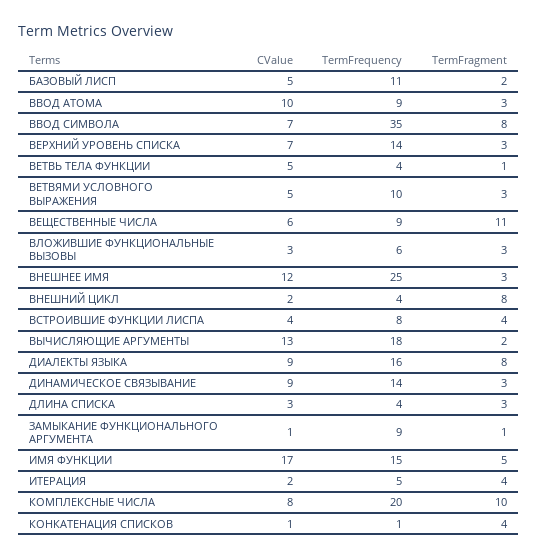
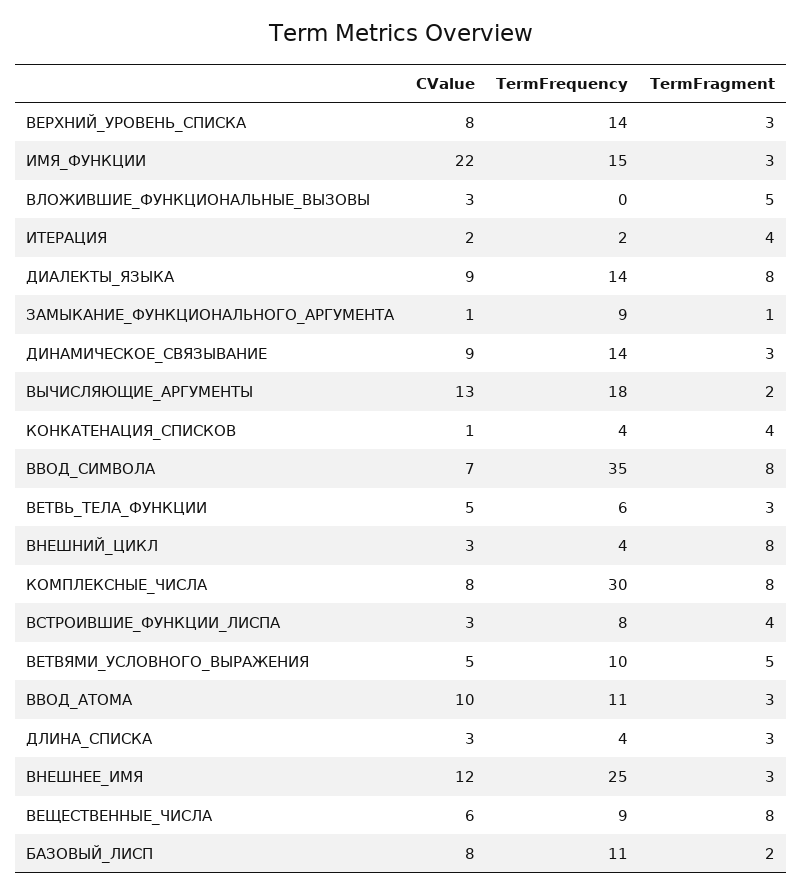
  {
    "CValue": {
-     "БАЗОВЫЙ ЛИСП": 5,
+     "БАЗОВЫЙ ЛИСП": 8,
      "ВВОД АТОМА": 10,
      "ВВОД СИМВОЛА": 7,
-     "ВЕРХНИЙ УРОВЕНЬ СПИСКА": 7,
+     "ВЕРХНИЙ УРОВЕНЬ СПИСКА": 8,
      "ВЕТВЬ ТЕЛА ФУНКЦИИ": 5,
      "ВЕТВЯМИ УСЛОВНОГО ВЫРАЖЕНИЯ": 5,
      "ВЕЩЕСТВЕННЫЕ ЧИСЛА": 6,
      "ВЛОЖИВШИЕ ФУНКЦИОНАЛЬНЫЕ ВЫЗОВЫ": 3,
      "ВНЕШНЕЕ ИМЯ": 12,
-     "ВНЕШНИЙ ЦИКЛ": 2,
+     "ВНЕШНИЙ ЦИКЛ": 3,
-     "ВСТРОИВШИЕ ФУНКЦИИ ЛИСПА": 4,
+     "ВСТРОИВШИЕ ФУНКЦИИ ЛИСПА": 3,
      "ВЫЧИСЛЯЮЩИЕ АРГУМЕНТЫ": 13,
      "ДИАЛЕКТЫ ЯЗЫКА": 9,
      "ДИНАМИЧЕСКОЕ СВЯЗЫВАНИЕ": 9,
      "ДЛИНА СПИСКА": 3,
      "ЗАМЫКАНИЕ ФУНКЦИОНАЛЬНОГО АРГУМЕНТА": 1,
-     "ИМЯ ФУНКЦИИ": 17,
+     "ИМЯ ФУНКЦИИ": 22,
      "ИТЕРАЦИЯ": 2,
      "КОМПЛЕКСНЫЕ ЧИСЛА": 8,
      "КОНКАТЕНАЦИЯ СПИСКОВ": 1
    },
    "TermFrequency": {
      "БАЗОВЫЙ ЛИСП": 11,
-     "ВВОД АТОМА": 9,
+     "ВВОД АТОМА": 11,
      "ВВОД СИМВОЛА": 35,
      "ВЕРХНИЙ УРОВЕНЬ СПИСКА": 14,
-     "ВЕТВЬ ТЕЛА ФУНКЦИИ": 4,
+     "ВЕТВЬ ТЕЛА ФУНКЦИИ": 6,
      "ВЕТВЯМИ УСЛОВНОГО ВЫРАЖЕНИЯ": 10,
      "ВЕЩЕСТВЕННЫЕ ЧИСЛА": 9,
-     "ВЛОЖИВШИЕ ФУНКЦИОНАЛЬНЫЕ ВЫЗОВЫ": 6,
+     "ВЛОЖИВШИЕ ФУНКЦИОНАЛЬНЫЕ ВЫЗОВЫ": 0,
      "ВНЕШНЕЕ ИМЯ": 25,
      "ВНЕШНИЙ ЦИКЛ": 4,
      "ВСТРОИВШИЕ ФУНКЦИИ ЛИСПА": 8,
      "ВЫЧИСЛЯЮЩИЕ АРГУМЕНТЫ": 18,
-     "ДИАЛЕКТЫ ЯЗЫКА": 16,
+     "ДИАЛЕКТЫ ЯЗЫКА": 14,
      "ДИНАМИЧЕСКОЕ СВЯЗЫВАНИЕ": 14,
      "ДЛИНА СПИСКА": 4,
      "ЗАМЫКАНИЕ ФУНКЦИОНАЛЬНОГО АРГУМЕНТА": 9,
      "ИМЯ ФУНКЦИИ": 15,
-     "ИТЕРАЦИЯ": 5,
+     "ИТЕРАЦИЯ": 2,
-     "КОМПЛЕКСНЫЕ ЧИСЛА": 20,
+     "КОМПЛЕКСНЫЕ ЧИСЛА": 30,
-     "КОНКАТЕНАЦИЯ СПИСКОВ": 1
+     "КОНКАТЕНАЦИЯ СПИСКОВ": 4
    },
    "TermFragment": {
      "БАЗОВЫЙ ЛИСП": 2,
      "ВВОД АТОМА": 3,
      "ВВОД СИМВОЛА": 8,
      "ВЕРХНИЙ УРОВЕНЬ СПИСКА": 3,
-     "ВЕТВЬ ТЕЛА ФУНКЦИИ": 1,
+     "ВЕТВЬ ТЕЛА ФУНКЦИИ": 3,
-     "ВЕТВЯМИ УСЛОВНОГО ВЫРАЖЕНИЯ": 3,
+     "ВЕТВЯМИ УСЛОВНОГО ВЫРАЖЕНИЯ": 5,
-     "ВЕЩЕСТВЕННЫЕ ЧИСЛА": 11,
+     "ВЕЩЕСТВЕННЫЕ ЧИСЛА": 8,
-     "ВЛОЖИВШИЕ ФУНКЦИОНАЛЬНЫЕ ВЫЗОВЫ": 3,
+     "ВЛОЖИВШИЕ ФУНКЦИОНАЛЬНЫЕ ВЫЗОВЫ": 5,
      "ВНЕШНЕЕ ИМЯ": 3,
      "ВНЕШНИЙ ЦИКЛ": 8,
      "ВСТРОИВШИЕ ФУНКЦИИ ЛИСПА": 4,
      "ВЫЧИСЛЯЮЩИЕ АРГУМЕНТЫ": 2,
      "ДИАЛЕКТЫ ЯЗЫКА": 8,
      "ДИНАМИЧЕСКОЕ СВЯЗЫВАНИЕ": 3,
      "ДЛИНА СПИСКА": 3,
      "ЗАМЫКАНИЕ ФУНКЦИОНАЛЬНОГО АРГУМЕНТА": 1,
-     "ИМЯ ФУНКЦИИ": 5,
+     "ИМЯ ФУНКЦИИ": 3,
      "ИТЕРАЦИЯ": 4,
-     "КОМПЛЕКСНЫЕ ЧИСЛА": 10,
+     "КОМПЛЕКСНЫЕ ЧИСЛА": 8,
      "КОНКАТЕНАЦИЯ СПИСКОВ": 4
    }
  }

